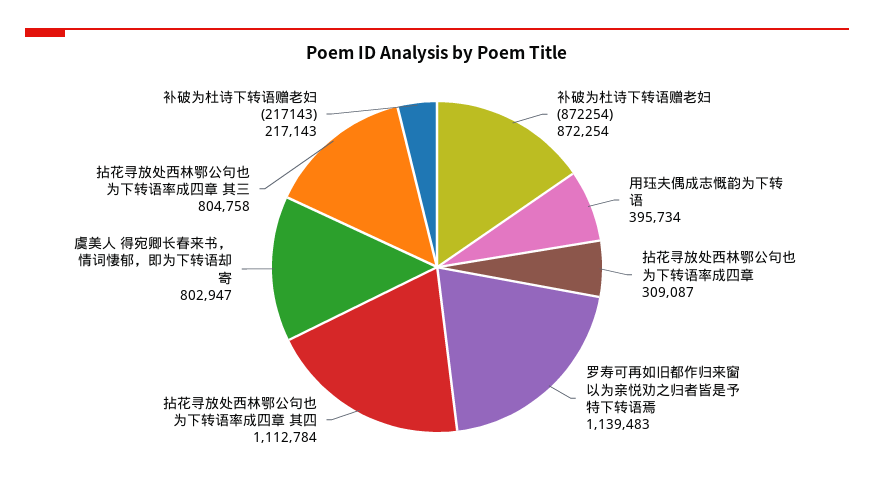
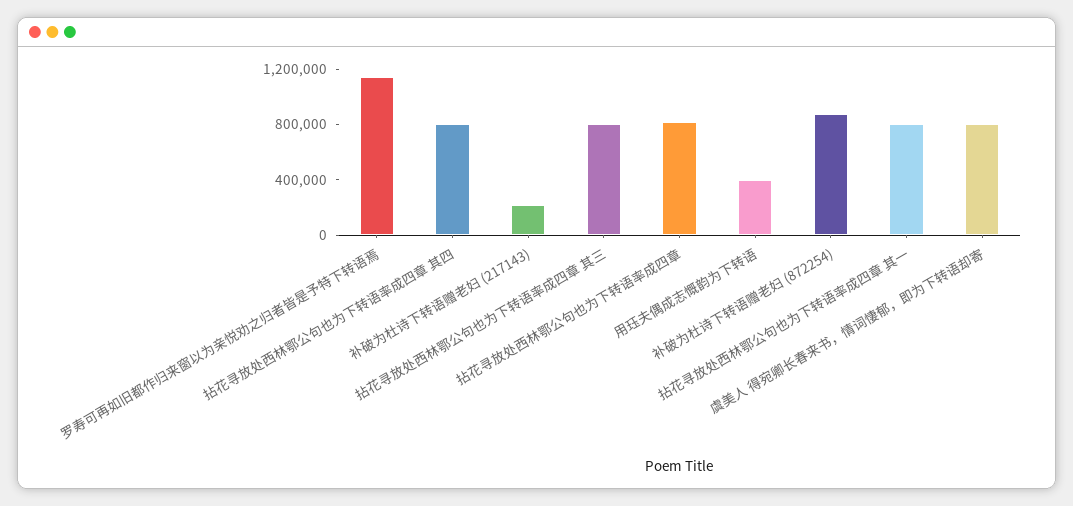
  {
    "补破为杜诗下转语赠老妇 (872254)": 872254,
    "用珏夫偶成志慨韵为下转语": 395734,
-   "拈花寻放处西林鄂公句也为下转语率成四章": 309087,
+   "拈花寻放处西林鄂公句也为下转语率成四章": 800000,
    "罗寿可再如旧都作归来窗以为亲悦劝之归者皆是予特下转语焉": 1139483,
-   "拈花寻放处西林鄂公句也为下转语率成四章 其四": 1112784,
+   "拈花寻放处西林鄂公句也为下转语率成四章 其四": 800000,
    "虞美人 得宛卿长春来书，情词悽郁，即为下转语却寄": 802947,
    "拈花寻放处西林鄂公句也为下转语率成四章 其三": 804758,
-   "补破为杜诗下转语赠老妇 (217143)": 217143
+   "补破为杜诗下转语赠老妇 (217143)": 217143,
+   "拈花寻放处西林鄂公句也为下转语率成四章 其一": 800000
  }

